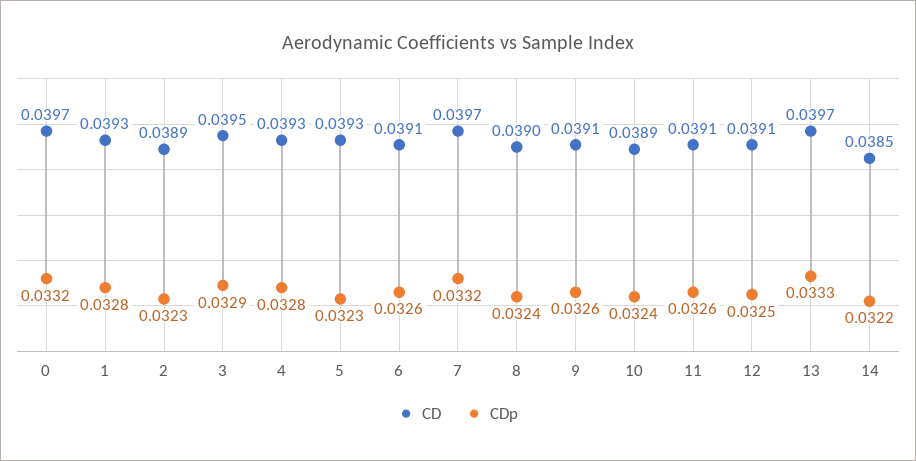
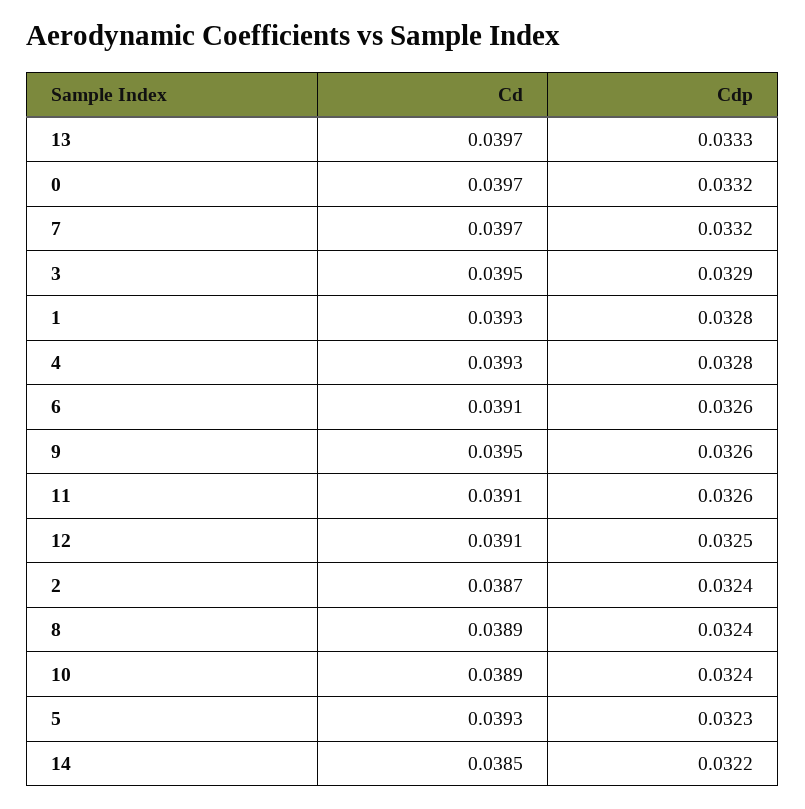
  {
    "CD": {
      "0": 0.0397,
      "1": 0.0393,
-     "2": 0.0389,
+     "2": 0.0387,
      "3": 0.0395,
      "4": 0.0393,
      "5": 0.0393,
      "6": 0.0391,
      "7": 0.0397,
-     "8": 0.039,
+     "8": 0.0389,
-     "9": 0.0391,
+     "9": 0.0395,
      "10": 0.0389,
      "11": 0.0391,
      "12": 0.0391,
      "13": 0.0397,
      "14": 0.0385
    },
    "CDp": {
      "0": 0.0332,
      "1": 0.0328,
-     "2": 0.0323,
+     "2": 0.0324,
      "3": 0.0329,
      "4": 0.0328,
      "5": 0.0323,
      "6": 0.0326,
      "7": 0.0332,
      "8": 0.0324,
      "9": 0.0326,
      "10": 0.0324,
      "11": 0.0326,
      "12": 0.0325,
      "13": 0.0333,
      "14": 0.0322
    }
  }

